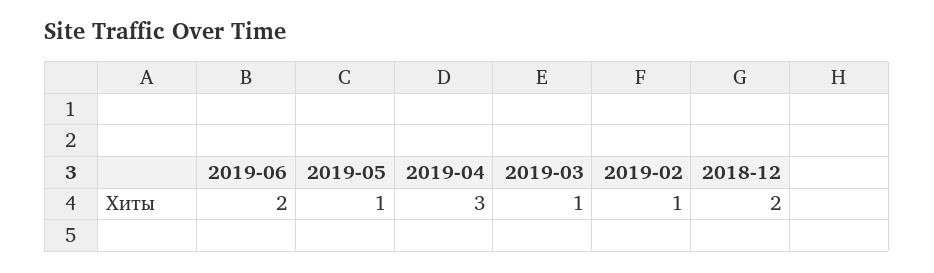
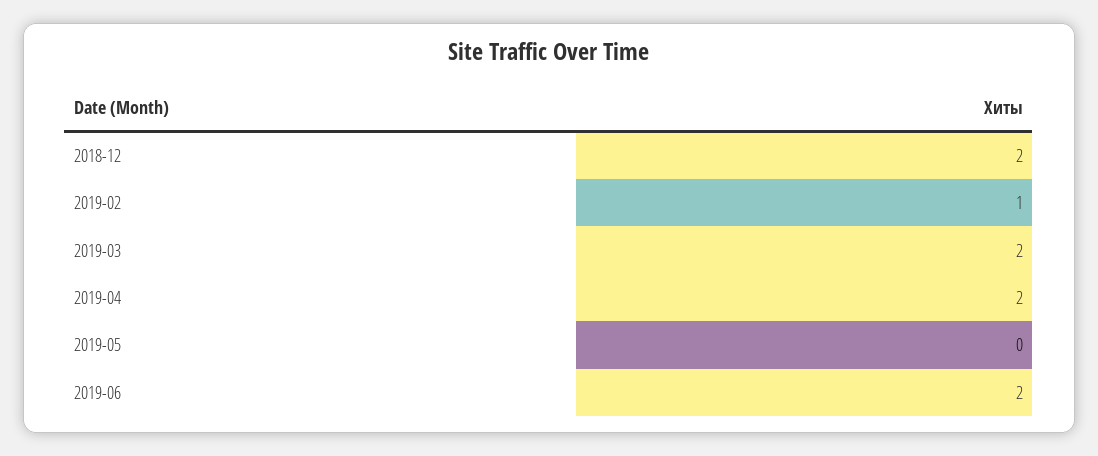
  {
    "2019-06": 2,
-   "2019-05": 1,
+   "2019-05": 0,
-   "2019-04": 3,
+   "2019-04": 2,
-   "2019-03": 1,
+   "2019-03": 2,
    "2019-02": 1,
    "2018-12": 2
  }

